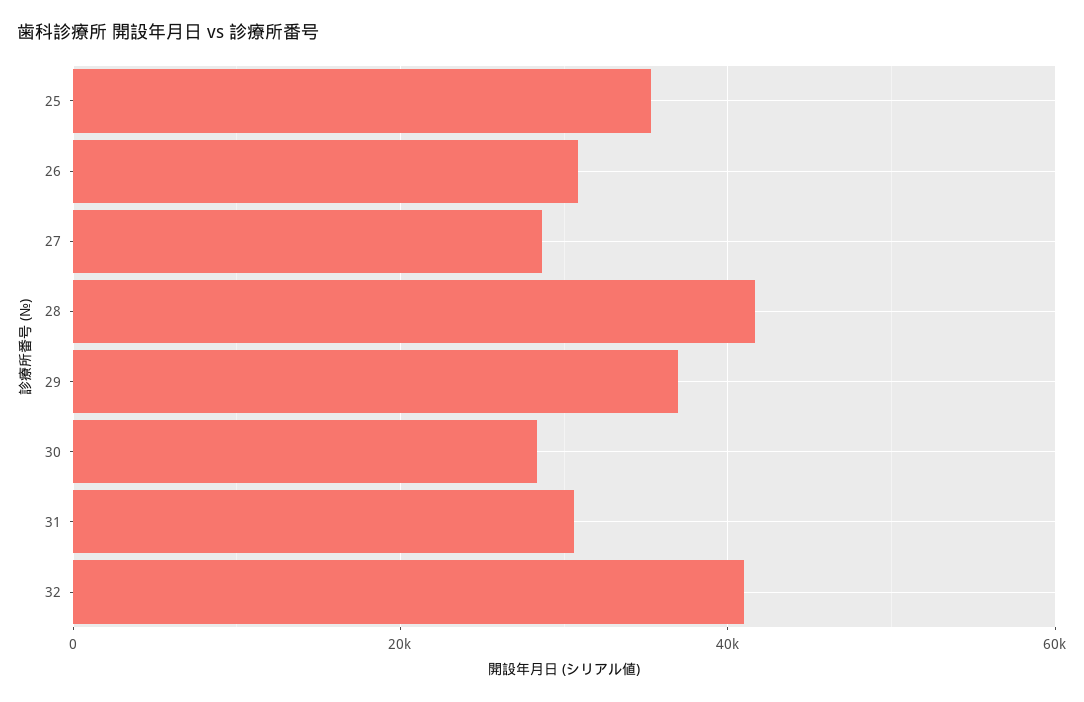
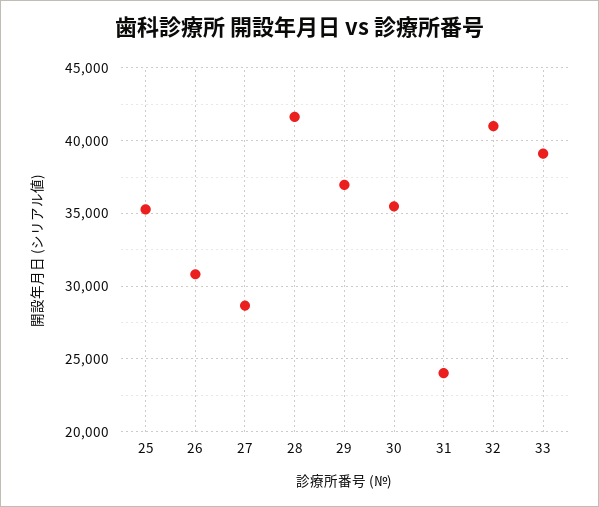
  {
    "25": 35500,
    "26": 31000,
    "27": 28500,
    "28": 41500,
    "29": 37000,
-   "30": 28000,
+   "30": 35500,
-   "31": 30000,
+   "31": 24000,
-   "32": 41000
+   "32": 41000,
+   "33": 39000
  }

